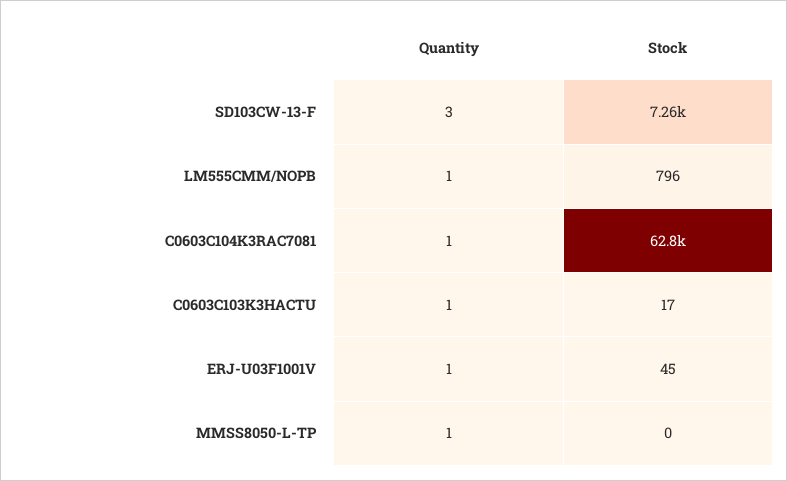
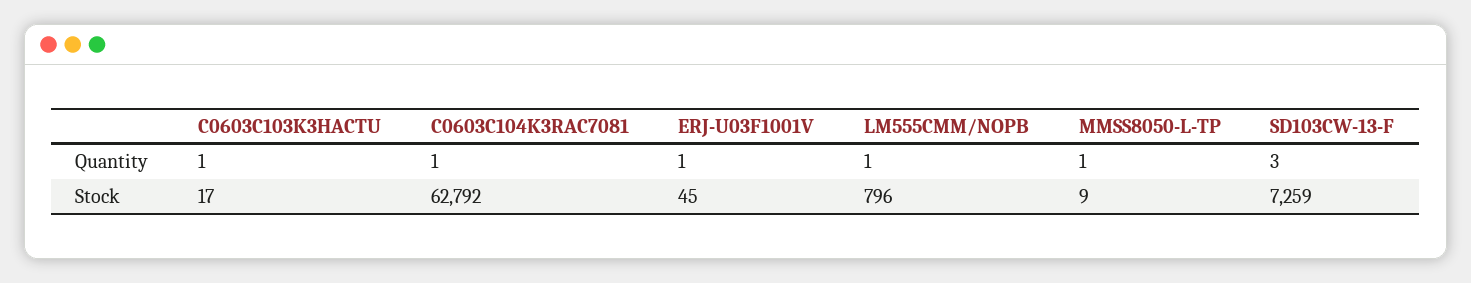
  {
    "Quantity": {
      "SD103CW-13-F": 3,
      "LM555CMM/NOPB": 1,
      "C0603C104K3RAC7081": 1,
      "C0603C103K3HACTU": 1,
      "ERJ-U03F1001V": 1,
      "MMSS8050-L-TP": 1
    },
    "Stock": {
      "SD103CW-13-F": 7259,
      "LM555CMM/NOPB": 796,
      "C0603C104K3RAC7081": 62792,
      "C0603C103K3HACTU": 17,
      "ERJ-U03F1001V": 45,
-     "MMSS8050-L-TP": 0
+     "MMSS8050-L-TP": 9
    }
  }

